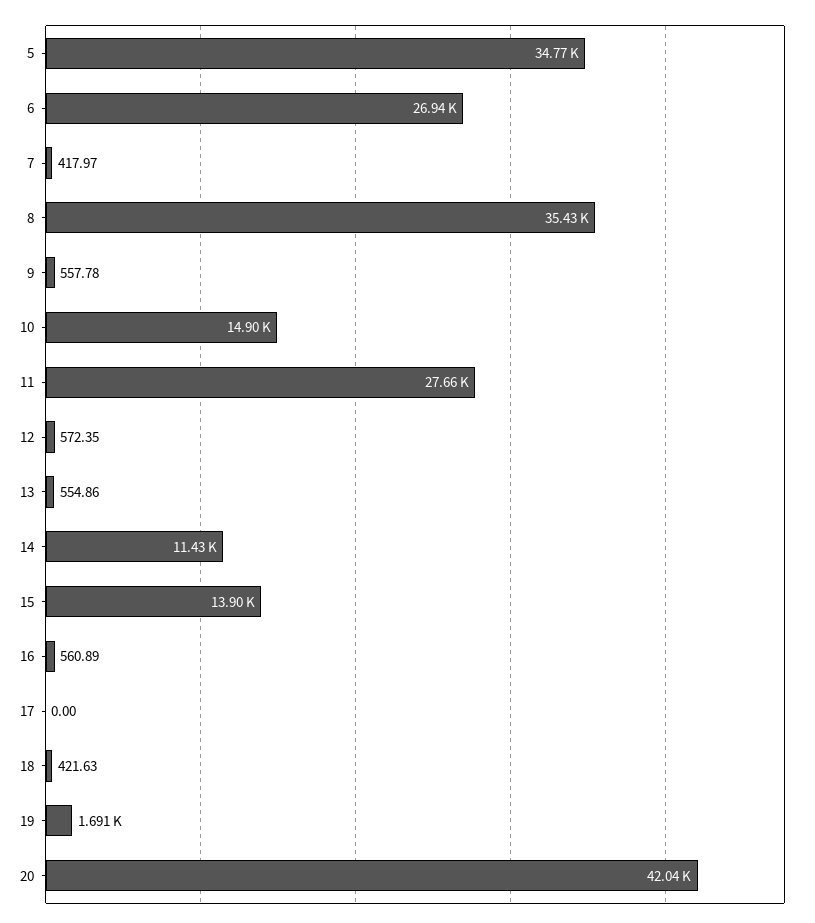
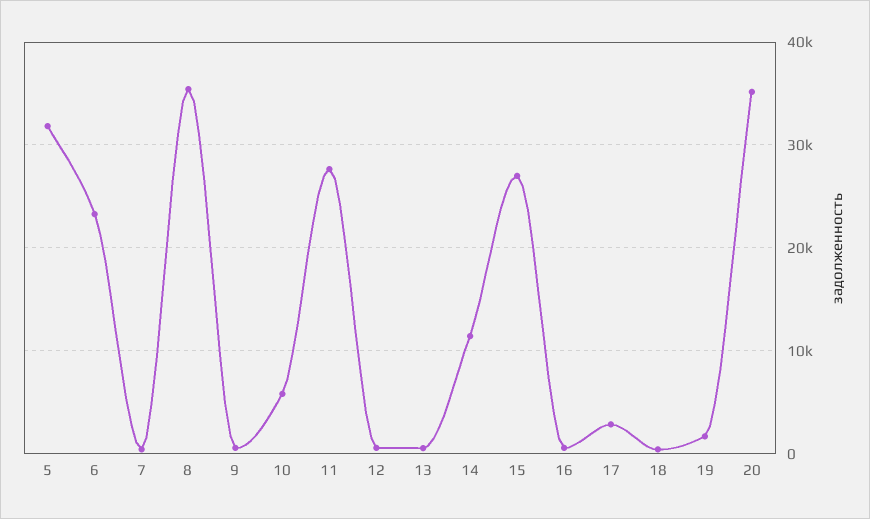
  {
-   "5": 34770,
+   "5": 32000,
-   "6": 26940,
+   "6": 23000,
    "7": 417.97,
    "8": 35430,
    "9": 557.78,
-   "10": 14900,
+   "10": 6000,
    "11": 27660,
    "12": 572.35,
    "13": 554.86,
    "14": 11430,
-   "15": 13900,
+   "15": 27000,
    "16": 560.89,
-   "17": 0,
+   "17": 3000,
    "18": 421.63,
    "19": 1691,
-   "20": 42040
+   "20": 35000
  }

